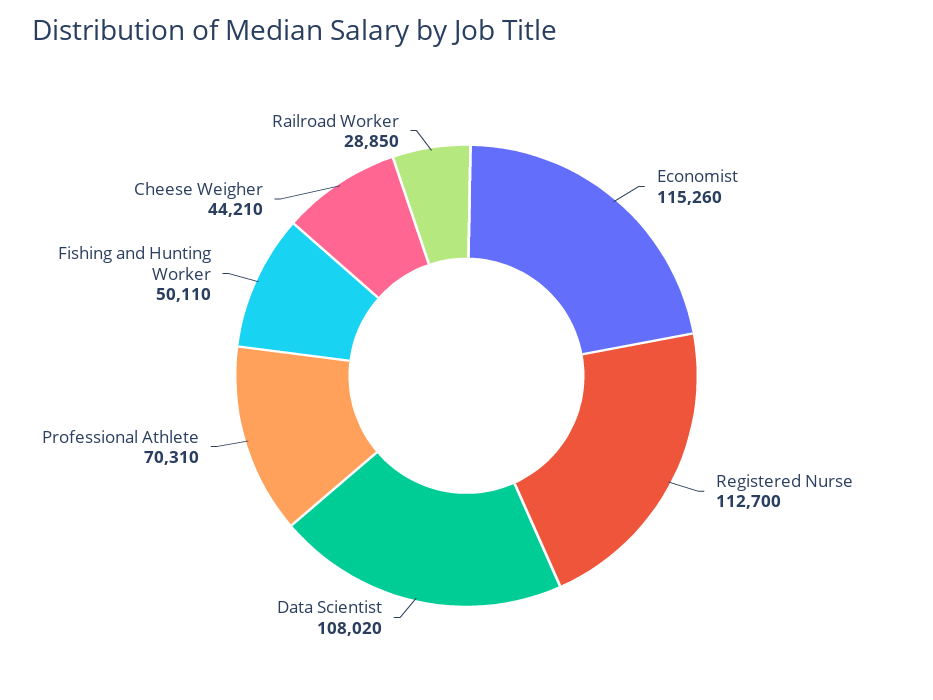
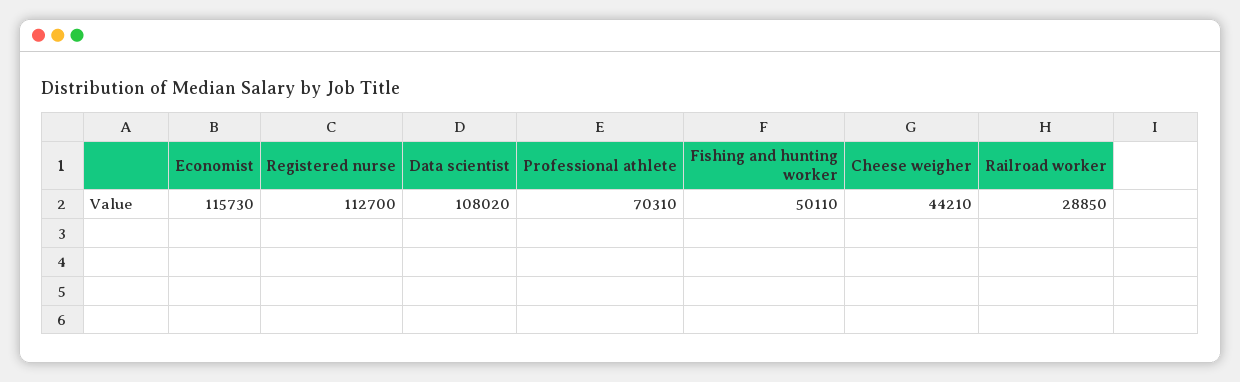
  {
-   "Economist": 115260,
+   "Economist": 115730,
    "Registered Nurse": 112700,
    "Data Scientist": 108020,
    "Professional Athlete": 70310,
    "Fishing and Hunting Worker": 50110,
    "Cheese Weigher": 44210,
    "Railroad Worker": 28850
  }

